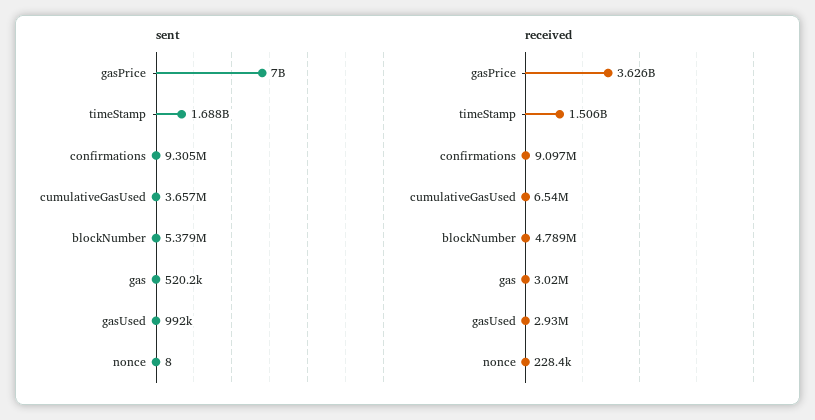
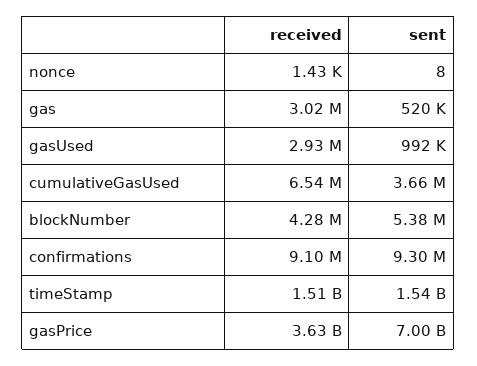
  {
    "sent": {
      "gasPrice": 7000000000,
-     "timeStamp": 1688000000,
+     "timeStamp": 1540000000,
      "confirmations": 9305000,
      "cumulativeGasUsed": 3657000,
      "blockNumber": 5379000,
      "gas": 520200,
      "gasUsed": 992000,
      "nonce": 8
    },
    "received": {
      "gasPrice": 3626000000,
      "timeStamp": 1506000000,
      "confirmations": 9097000,
      "cumulativeGasUsed": 6540000,
-     "blockNumber": 4789000,
+     "blockNumber": 4280000,
      "gas": 3020000,
      "gasUsed": 2930000,
-     "nonce": 228400
+     "nonce": 1430
    }
  }

